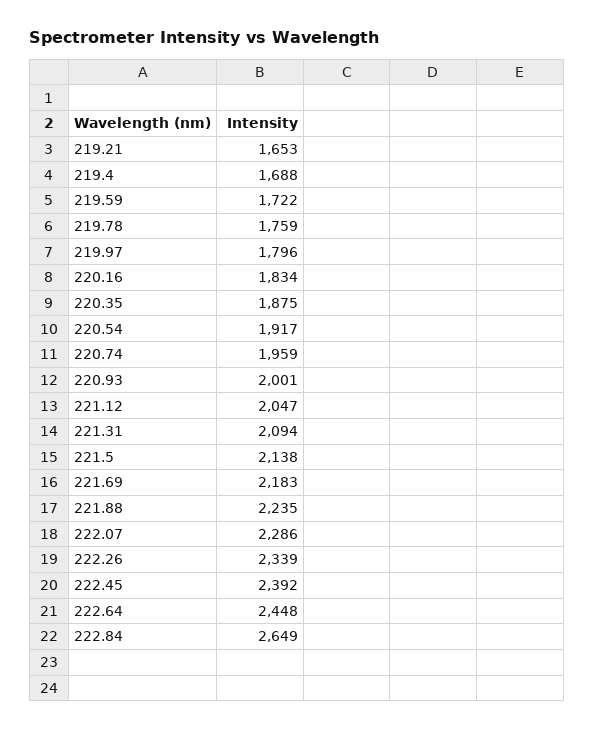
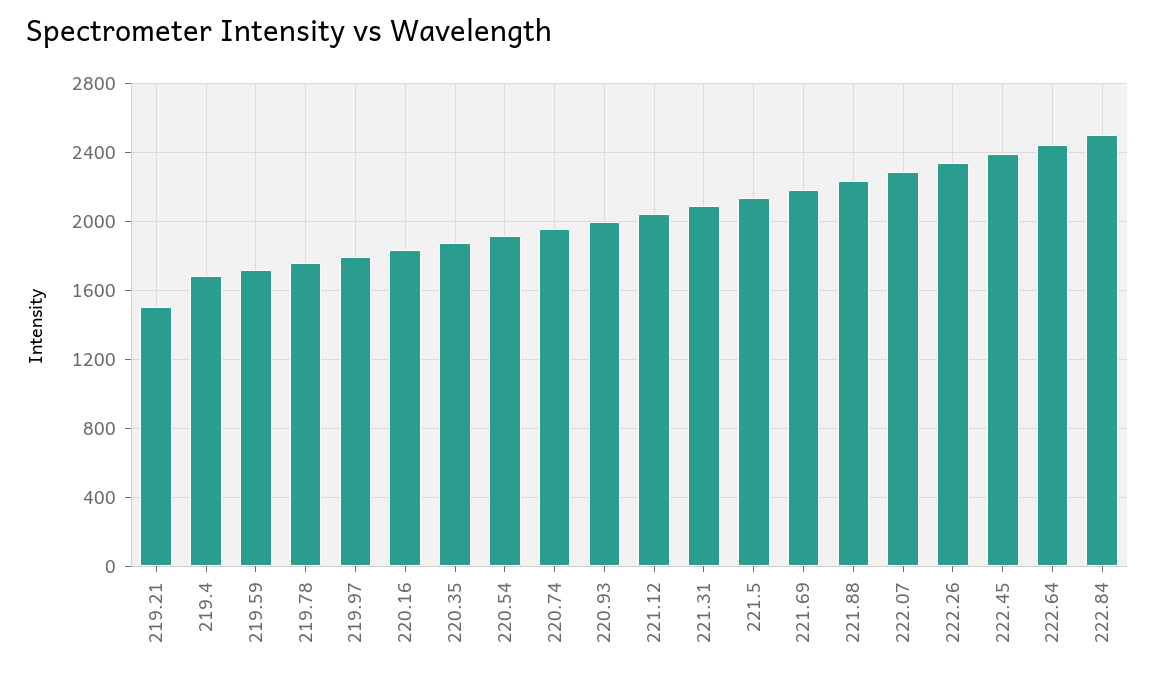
  {
-   "219.21": 1653,
+   "219.21": 1500,
    "219.4": 1688,
    "219.59": 1722,
    "219.78": 1759,
    "219.97": 1796,
    "220.16": 1834,
    "220.35": 1875,
    "220.54": 1917,
    "220.74": 1959,
    "220.93": 2001,
    "221.12": 2047,
    "221.31": 2094,
    "221.5": 2138,
    "221.69": 2183,
    "221.88": 2235,
    "222.07": 2286,
    "222.26": 2339,
    "222.45": 2392,
    "222.64": 2448,
-   "222.84": 2649
+   "222.84": 2500
  }

